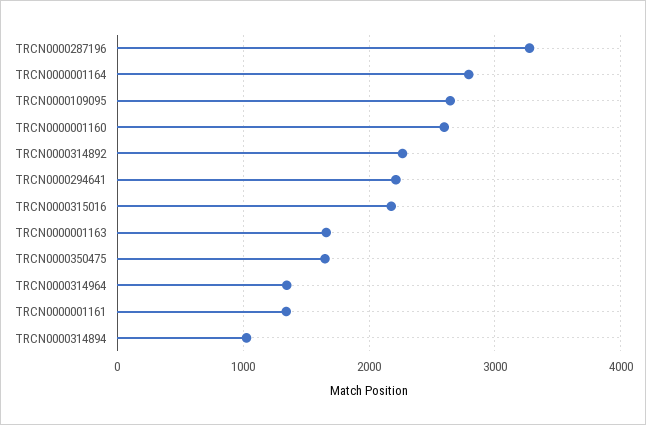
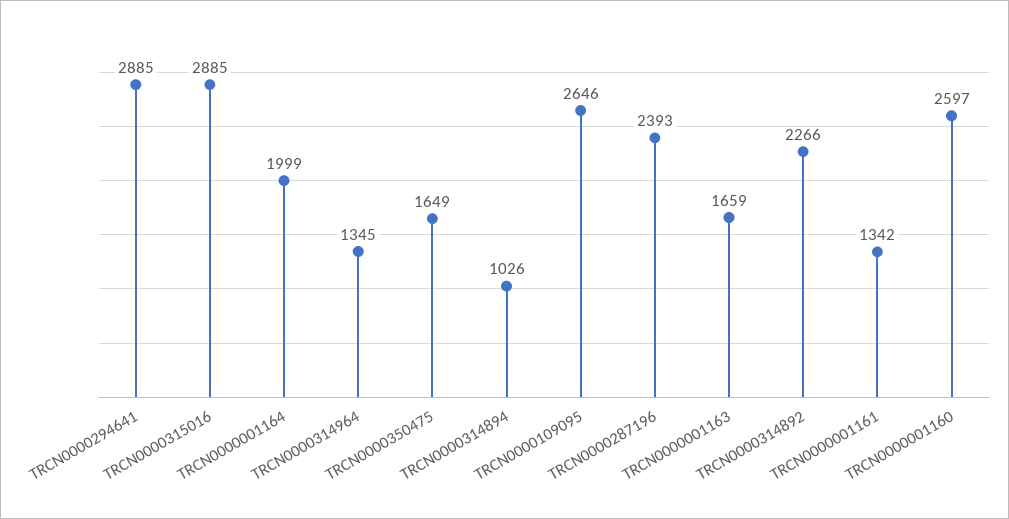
  {
-   "TRCN0000287196": 3300,
+   "TRCN0000287196": 2393,
-   "TRCN0000001164": 2800,
+   "TRCN0000001164": 1999,
    "TRCN0000109095": 2646,
    "TRCN0000001160": 2597,
    "TRCN0000314892": 2266,
-   "TRCN0000294641": 2200,
+   "TRCN0000294641": 2885,
-   "TRCN0000315016": 2200,
+   "TRCN0000315016": 2885,
    "TRCN0000001163": 1659,
    "TRCN0000350475": 1649,
    "TRCN0000314964": 1345,
    "TRCN0000001161": 1342,
    "TRCN0000314894": 1026
  }

